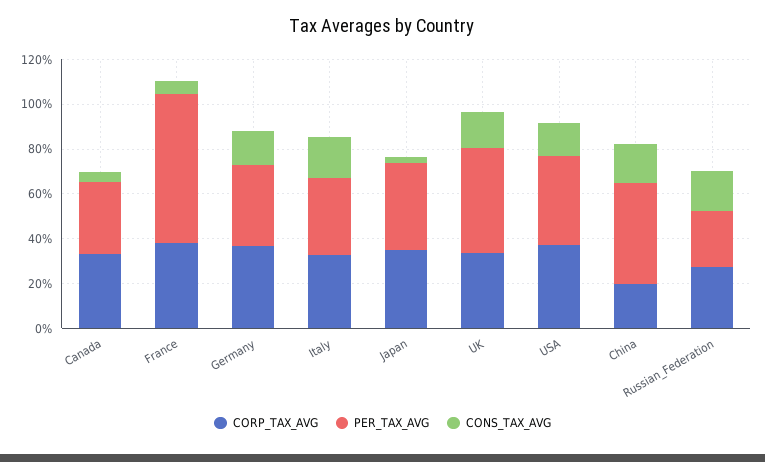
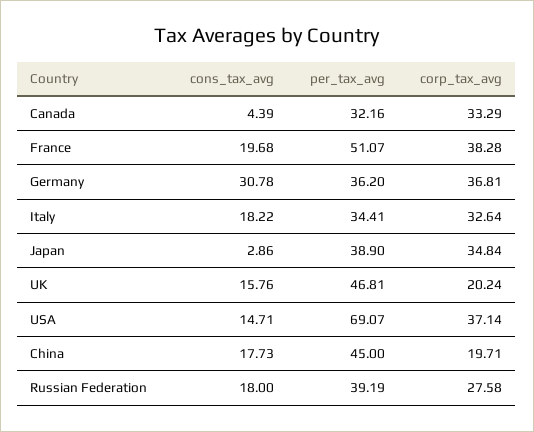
  {
    "CORP_TAX_AVG": {
      "Canada": 33.29,
      "France": 38.28,
      "Germany": 36.81,
      "Italy": 32.64,
      "Japan": 34.84,
-     "UK": 35,
+     "UK": 20.24,
      "USA": 37.14,
      "China": 19.71,
      "Russian_Federation": 27.58
    },
    "PER_TAX_AVG": {
      "Canada": 32.16,
-     "France": 65,
+     "France": 51.07,
      "Germany": 36.2,
      "Italy": 34.41,
      "Japan": 38.9,
      "UK": 46.81,
-     "USA": 40,
+     "USA": 69.07,
      "China": 45,
-     "Russian_Federation": 25
+     "Russian_Federation": 39.19
    },
    "CONS_TAX_AVG": {
      "Canada": 4.39,
-     "France": 5,
+     "France": 19.68,
-     "Germany": 15,
+     "Germany": 30.78,
      "Italy": 18.22,
      "Japan": 2.86,
      "UK": 15.76,
      "USA": 14.71,
      "China": 17.73,
      "Russian_Federation": 18
    }
  }

